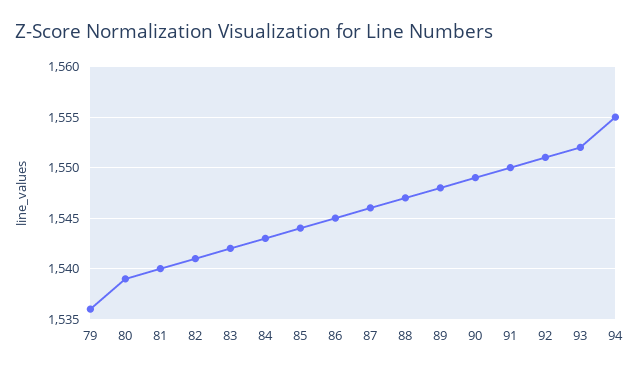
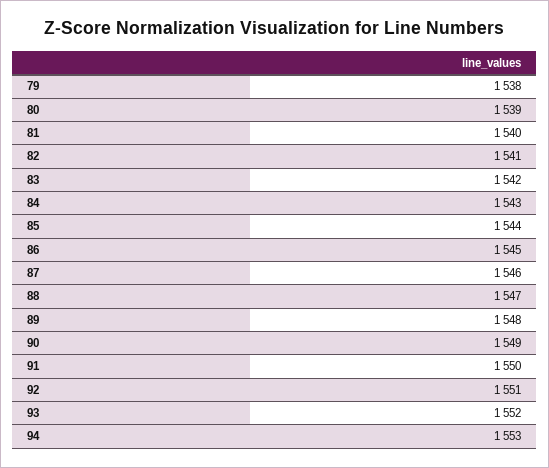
  {
-   "79": 1536,
+   "79": 1538,
    "80": 1539,
    "81": 1540,
    "82": 1541,
    "83": 1542,
    "84": 1543,
    "85": 1544,
    "86": 1545,
    "87": 1546,
    "88": 1547,
    "89": 1548,
    "90": 1549,
    "91": 1550,
    "92": 1551,
    "93": 1552,
-   "94": 1555
+   "94": 1553
  }

